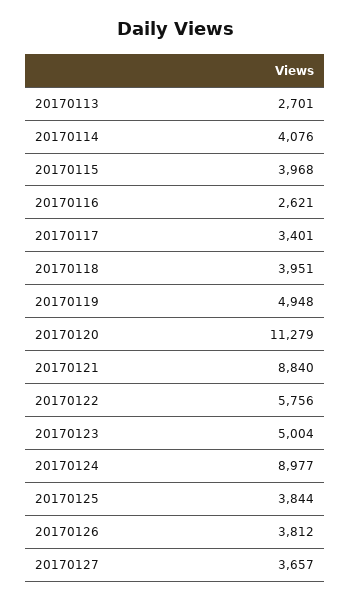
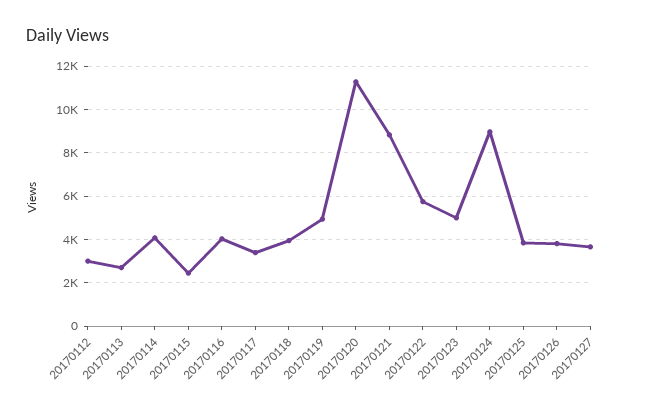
  {
    "20170113": 2701,
    "20170114": 4076,
-   "20170115": 3968,
+   "20170115": 2500,
-   "20170116": 2621,
+   "20170116": 4000,
    "20170117": 3401,
    "20170118": 3951,
    "20170119": 4948,
    "20170120": 11279,
    "20170121": 8840,
    "20170122": 5756,
    "20170123": 5004,
    "20170124": 8977,
    "20170125": 3844,
    "20170126": 3812,
-   "20170127": 3657
+   "20170127": 3657,
+   "20170112": 3000
  }

